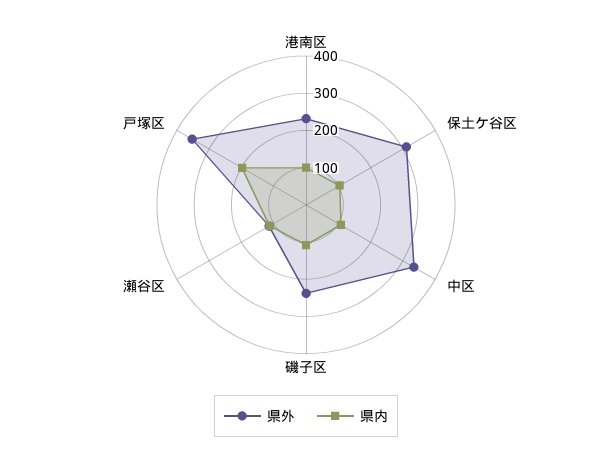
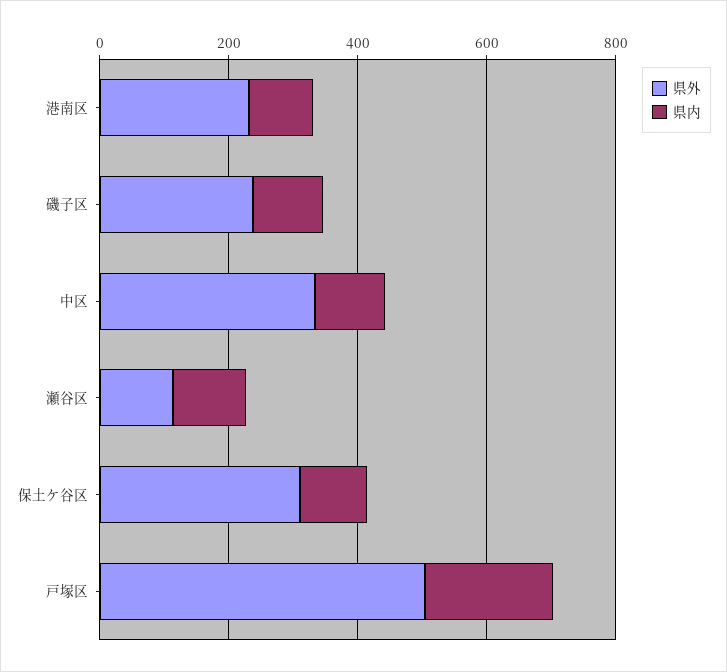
  {
    "県外": {
      "港南区": 225,
      "保土ケ谷区": 300,
      "中区": 325,
      "磯子区": 250,
      "瀬谷区": 125,
-     "戸塚区": 350
+     "戸塚区": 500
    },
    "県内": {
      "港南区": 100,
      "保土ケ谷区": 100,
      "中区": 100,
      "磯子区": 100,
      "瀬谷区": 125,
      "戸塚区": 200
    }
  }

